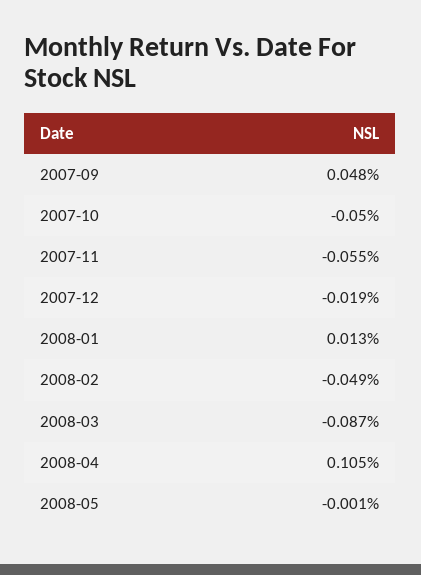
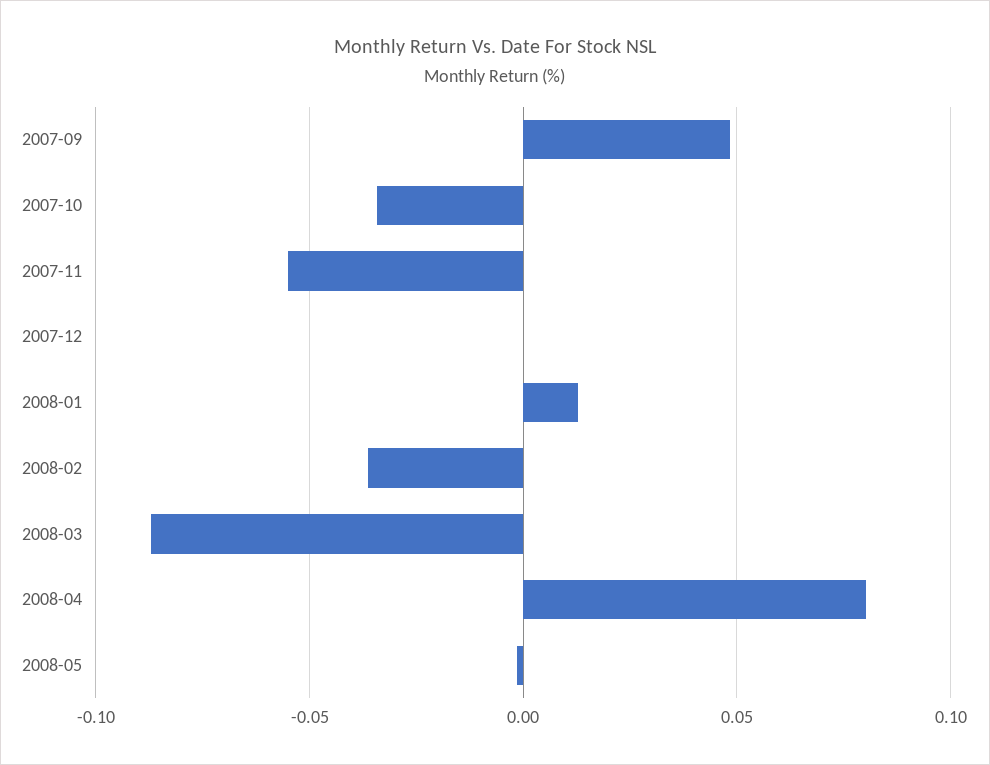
  {
    "2007-09": 0.048,
-   "2007-10": -0.05,
+   "2007-10": -0.035,
    "2007-11": -0.055,
-   "2007-12": -0.019,
+   "2007-12": 0,
    "2008-01": 0.013,
-   "2008-02": -0.049,
+   "2008-02": -0.035,
    "2008-03": -0.087,
-   "2008-04": 0.105,
+   "2008-04": 0.08,
    "2008-05": -0.001
  }

